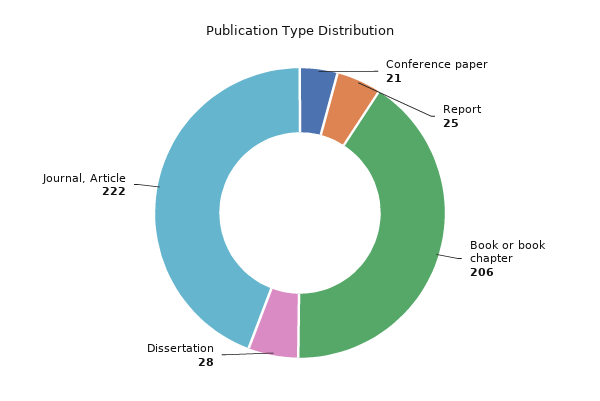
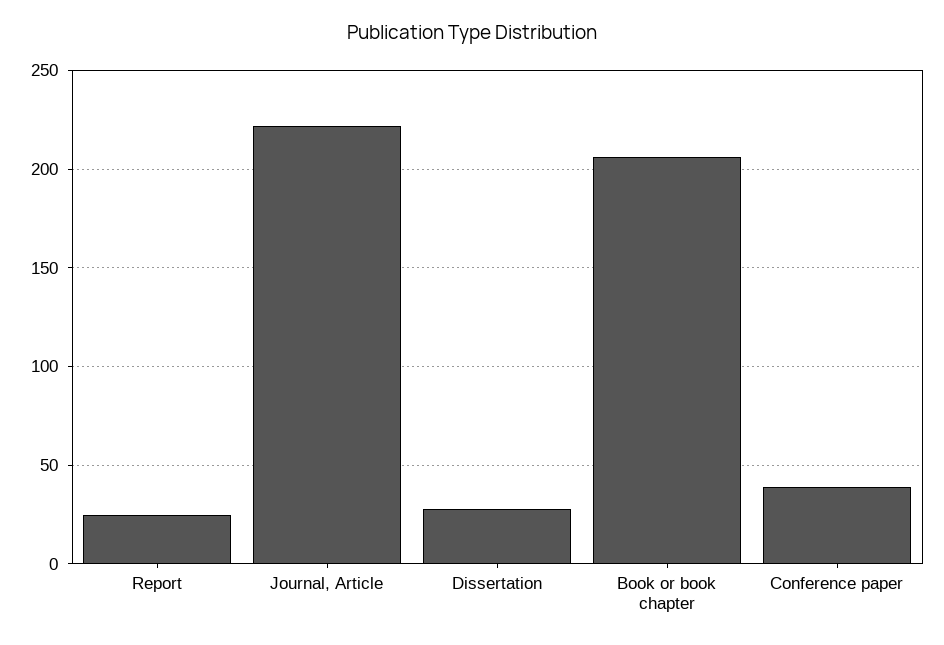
  {
-   "Conference paper": 21,
+   "Conference paper": 40,
    "Report": 25,
    "Book or book chapter": 206,
    "Dissertation": 28,
    "Journal, Article": 222
  }

